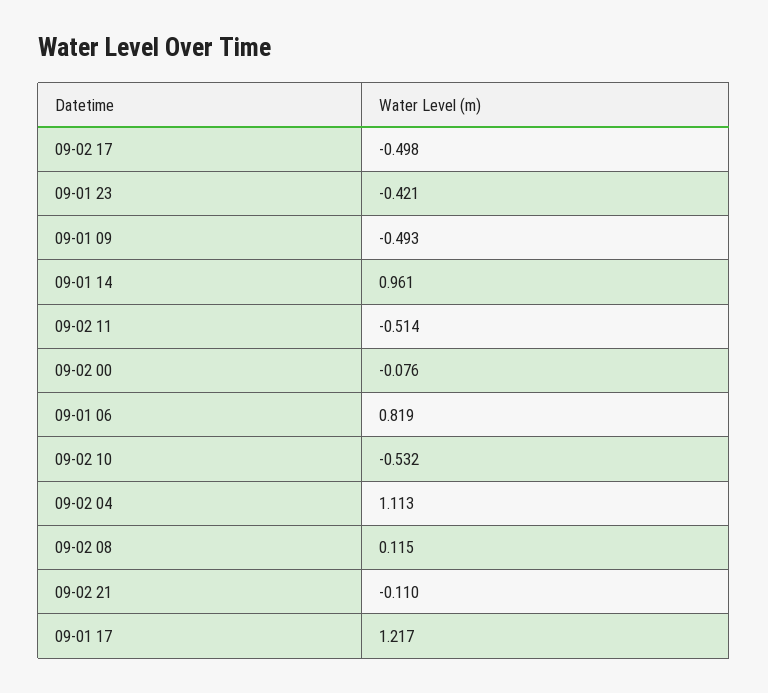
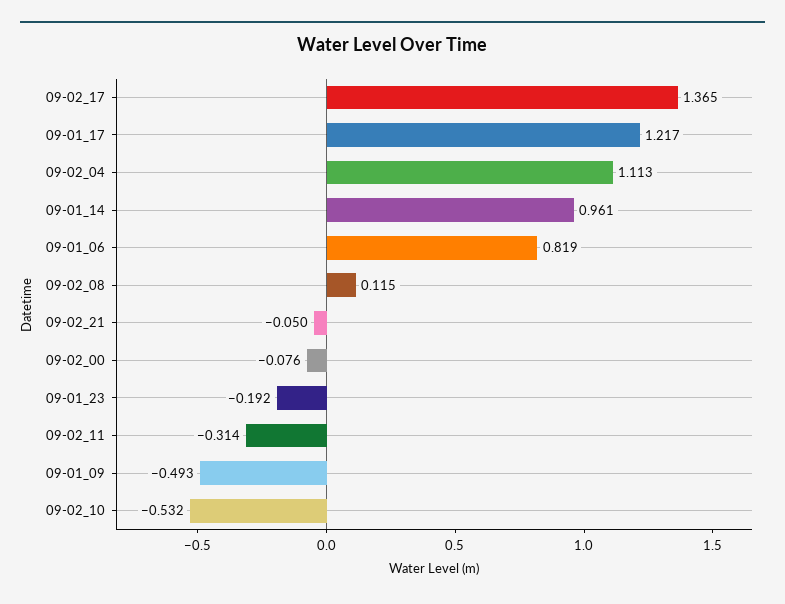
  {
-   "09-02 17": -0.498,
+   "09-02 17": 1.365,
-   "09-01 23": -0.421,
+   "09-01 23": -0.192,
    "09-01 09": -0.493,
    "09-01 14": 0.961,
-   "09-02 11": -0.514,
+   "09-02 11": -0.314,
    "09-02 00": -0.076,
    "09-01 06": 0.819,
    "09-02 10": -0.532,
    "09-02 04": 1.113,
    "09-02 08": 0.115,
-   "09-02 21": -0.11,
+   "09-02 21": -0.05,
    "09-01 17": 1.217
  }

